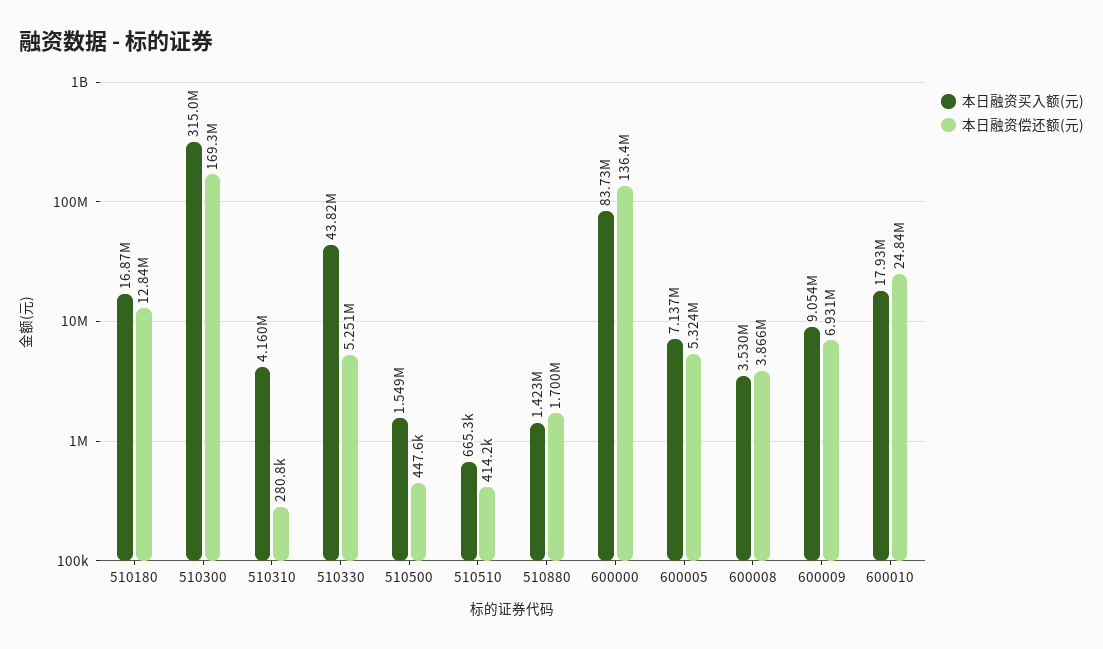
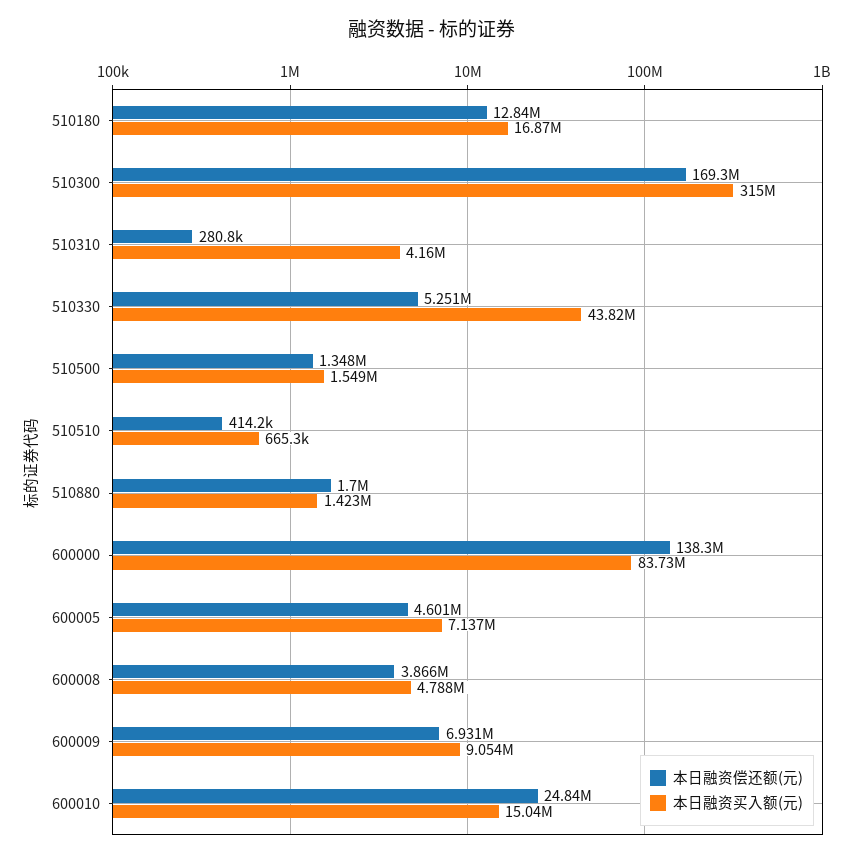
  {
    "本日融资买入额(元)": {
      "510180": 16870000,
      "510300": 315000000,
      "510310": 4160000,
      "510330": 43820000,
      "510500": 1549000,
      "510510": 665300,
      "510880": 1423000,
      "600000": 83730000,
      "600005": 7137000,
-     "600008": 3530000,
+     "600008": 4788000,
      "600009": 9054000,
-     "600010": 17930000
+     "600010": 15040000
    },
    "本日融资偿还额(元)": {
      "510180": 12840000,
      "510300": 169300000,
      "510310": 280800,
      "510330": 5251000,
-     "510500": 447600,
+     "510500": 1348000,
      "510510": 414200,
      "510880": 1700000,
-     "600000": 136400000,
+     "600000": 138300000,
-     "600005": 5324000,
+     "600005": 4601000,
      "600008": 3866000,
      "600009": 6931000,
      "600010": 24840000
    }
  }

